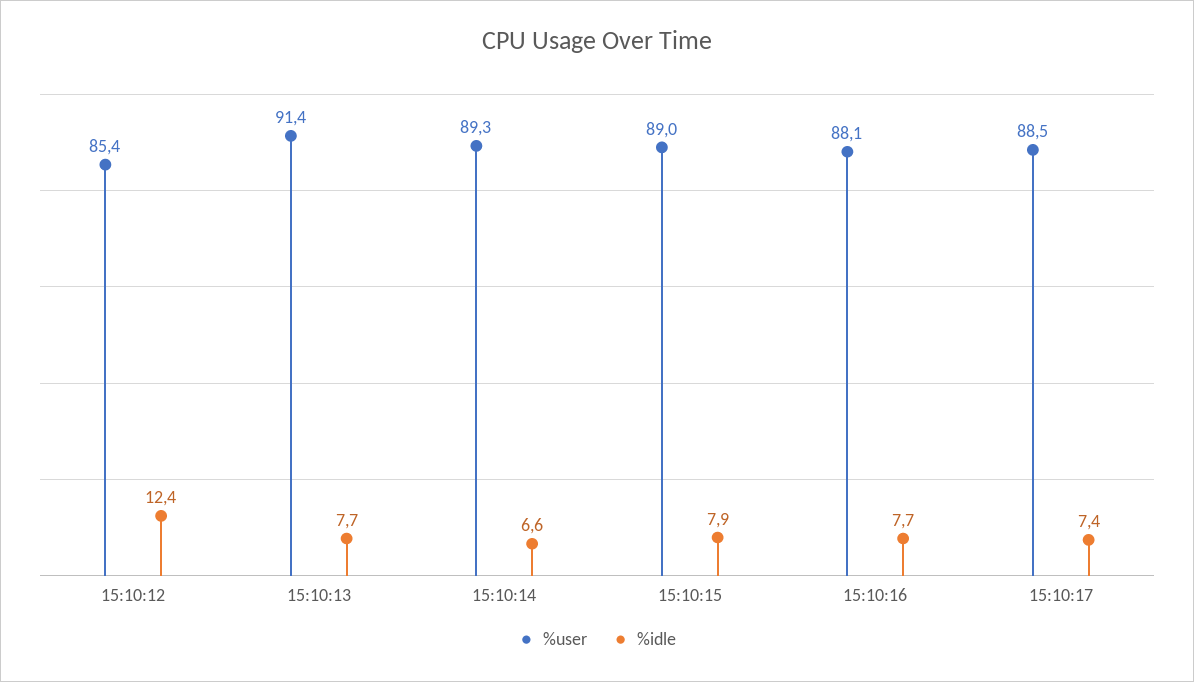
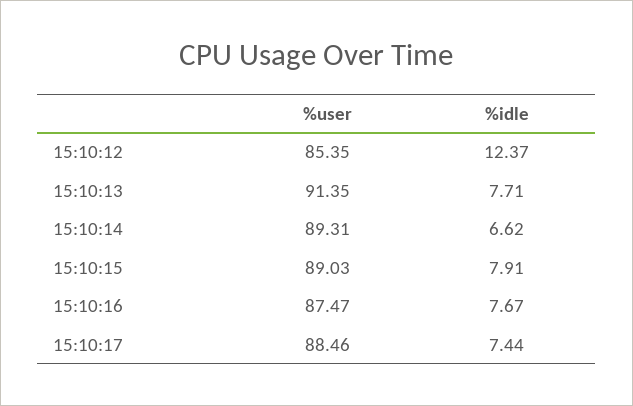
  {
    "%user": {
      "15:10:12": 85.35,
      "15:10:13": 91.35,
      "15:10:14": 89.31,
      "15:10:15": 89.03,
-     "15:10:16": 88.1,
+     "15:10:16": 87.47,
      "15:10:17": 88.46
    },
    "%idle": {
      "15:10:12": 12.37,
      "15:10:13": 7.71,
      "15:10:14": 6.62,
      "15:10:15": 7.91,
      "15:10:16": 7.67,
      "15:10:17": 7.44
    }
  }

